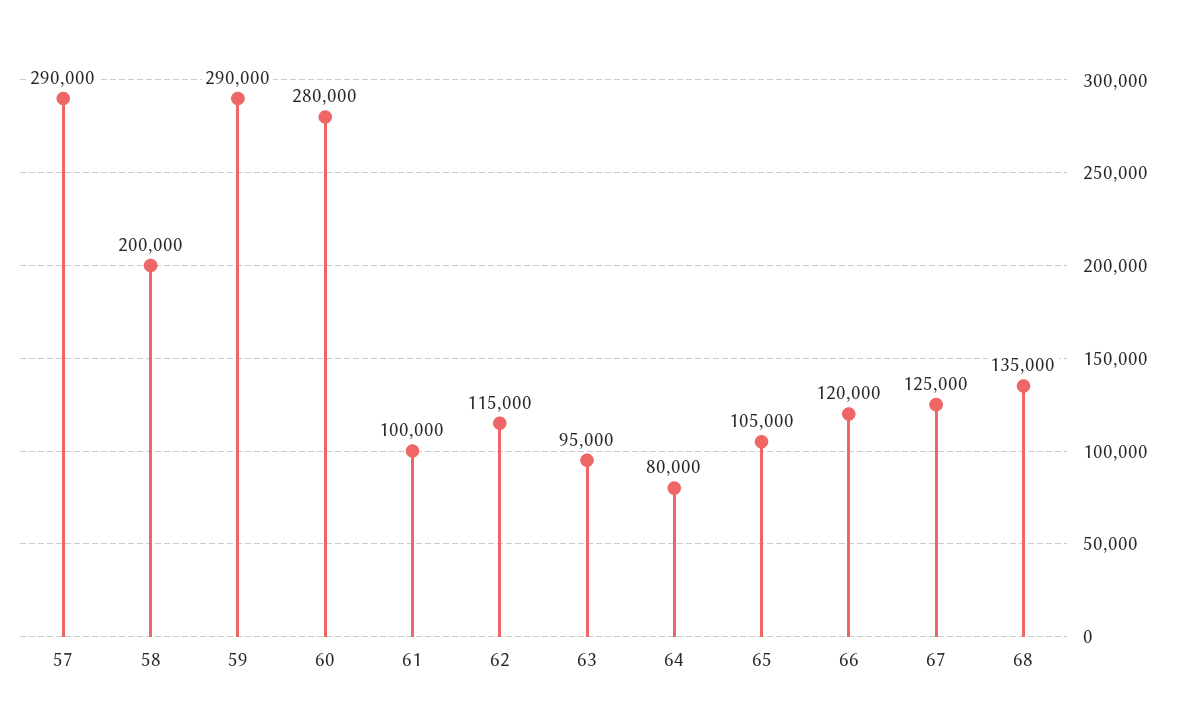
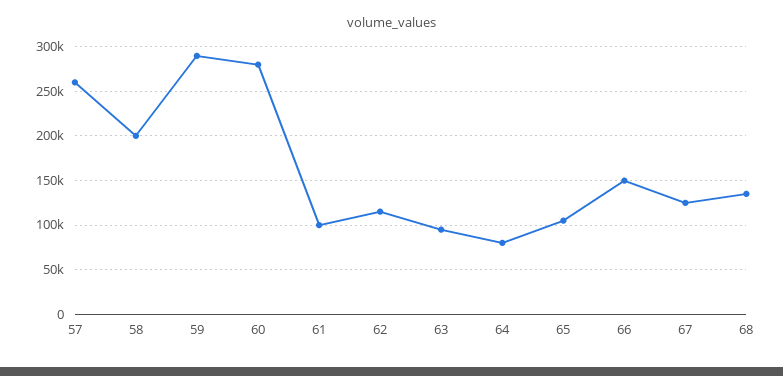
  {
-   "57": 290000,
+   "57": 260000,
    "58": 200000,
    "59": 290000,
    "60": 280000,
    "61": 100000,
    "62": 115000,
    "63": 95000,
    "64": 80000,
    "65": 105000,
-   "66": 120000,
+   "66": 150000,
    "67": 125000,
    "68": 135000
  }

